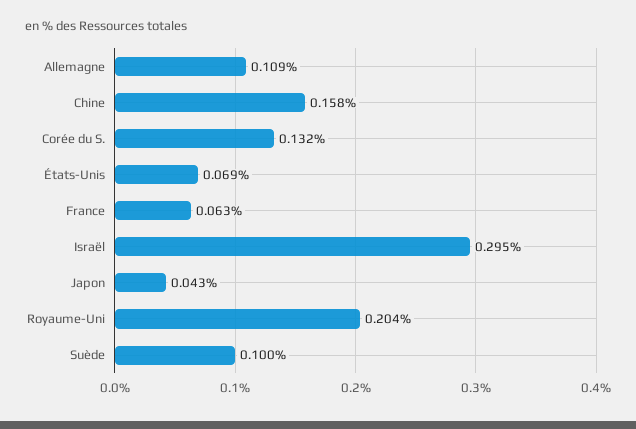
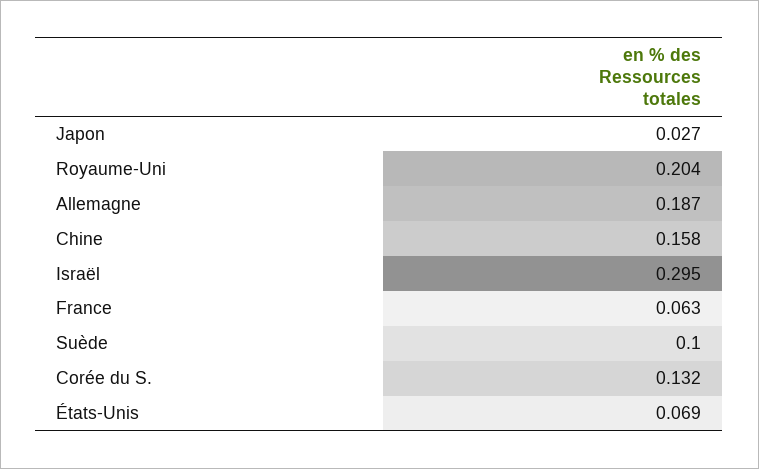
  {
-   "Allemagne": 0.109,
+   "Allemagne": 0.187,
    "Chine": 0.158,
    "Corée du S.": 0.132,
    "États-Unis": 0.069,
    "France": 0.063,
    "Israël": 0.295,
-   "Japon": 0.043,
+   "Japon": 0.027,
    "Royaume-Uni": 0.204,
    "Suède": 0.1
  }

